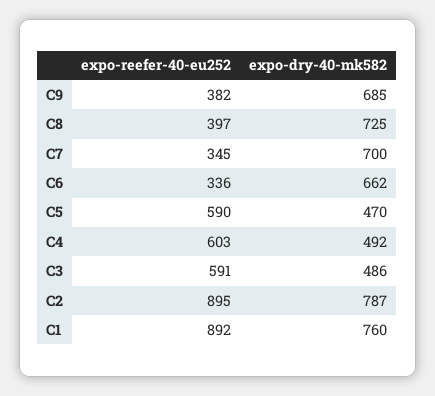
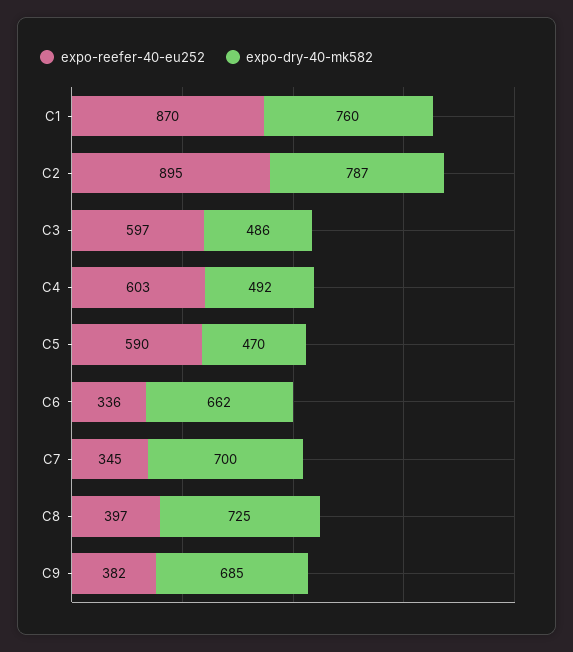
  {
    "expo-reefer-40-eu252": {
      "C9": 382,
      "C8": 397,
      "C7": 345,
      "C6": 336,
      "C5": 590,
      "C4": 603,
-     "C3": 591,
+     "C3": 597,
      "C2": 895,
-     "C1": 892
+     "C1": 870
    },
    "expo-dry-40-mk582": {
      "C9": 685,
      "C8": 725,
      "C7": 700,
      "C6": 662,
      "C5": 470,
      "C4": 492,
      "C3": 486,
      "C2": 787,
      "C1": 760
    }
  }

